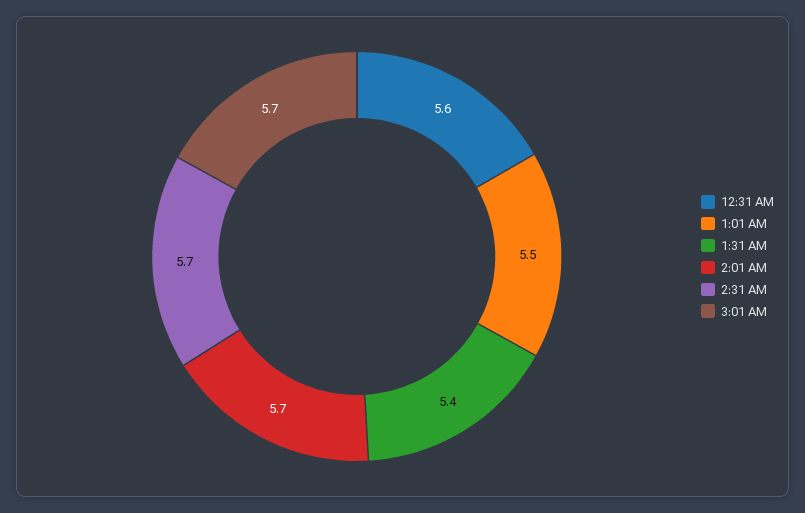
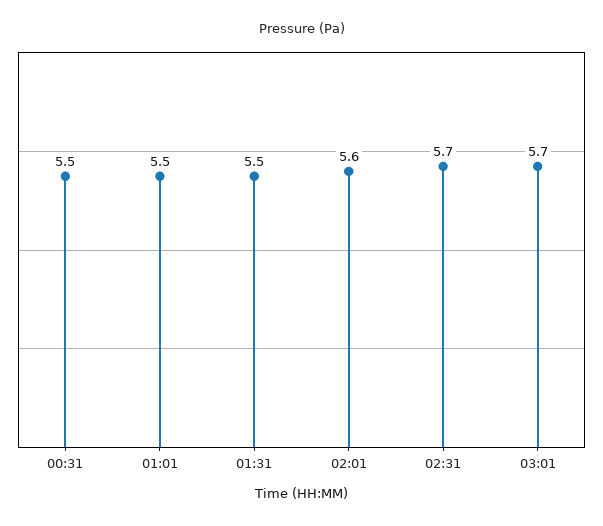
  {
-   "12:31 AM": 5.6,
+   "12:31 AM": 5.5,
    "1:01 AM": 5.5,
-   "1:31 AM": 5.4,
+   "1:31 AM": 5.5,
-   "2:01 AM": 5.7,
+   "2:01 AM": 5.6,
    "2:31 AM": 5.7,
    "3:01 AM": 5.7
  }

